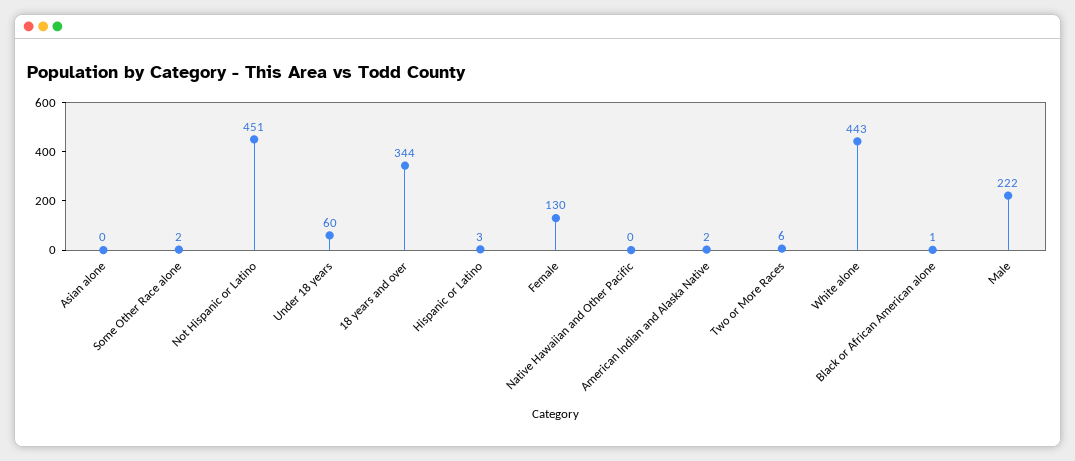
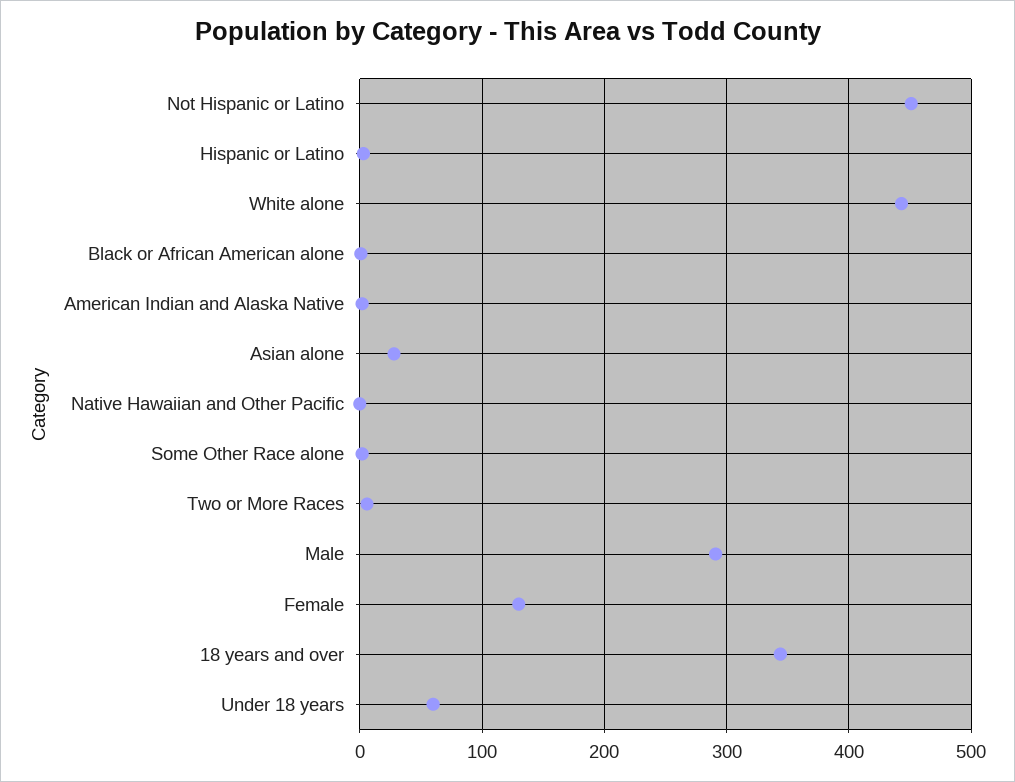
  {
-   "Asian alone": 0,
+   "Asian alone": 30,
    "Some Other Race alone": 2,
    "Not Hispanic or Latino": 451,
    "Under 18 years": 60,
    "18 years and over": 344,
    "Hispanic or Latino": 3,
    "Female": 130,
    "Native Hawaiian and Other Pacific": 0,
    "American Indian and Alaska Native": 2,
    "Two or More Races": 6,
    "White alone": 443,
    "Black or African American alone": 1,
-   "Male": 222
+   "Male": 290
  }

